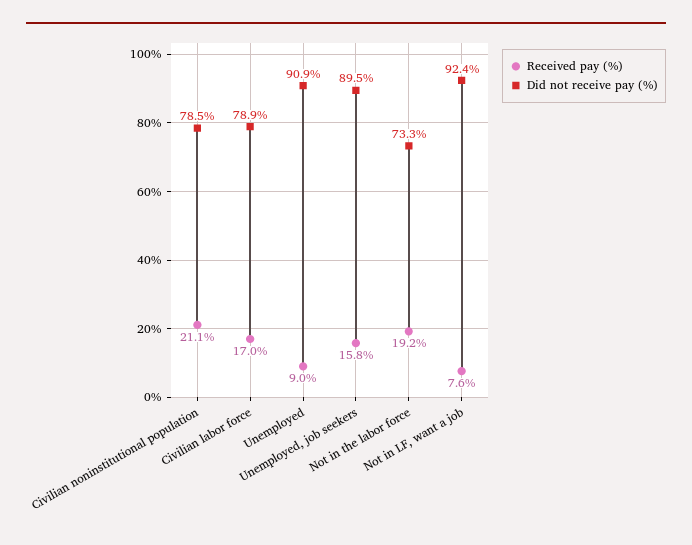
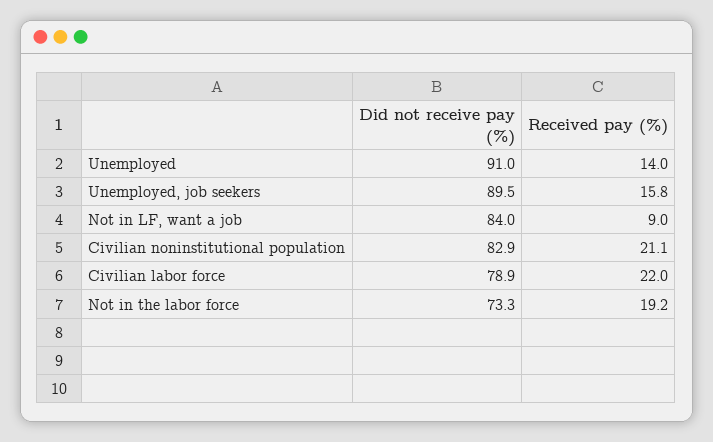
  {
    "Received pay (%)": {
      "Civilian noninstitutional population": 21.1,
-     "Civilian labor force": 17,
+     "Civilian labor force": 22,
-     "Unemployed": 9,
+     "Unemployed": 14,
      "Unemployed, job seekers": 15.8,
      "Not in the labor force": 19.2,
-     "Not in LF, want a job": 7.6
+     "Not in LF, want a job": 9
    },
    "Did not receive pay (%)": {
-     "Civilian noninstitutional population": 78.5,
+     "Civilian noninstitutional population": 82.9,
      "Civilian labor force": 78.9,
-     "Unemployed": 90.9,
+     "Unemployed": 91,
      "Unemployed, job seekers": 89.5,
      "Not in the labor force": 73.3,
-     "Not in LF, want a job": 92.4
+     "Not in LF, want a job": 84
    }
  }

